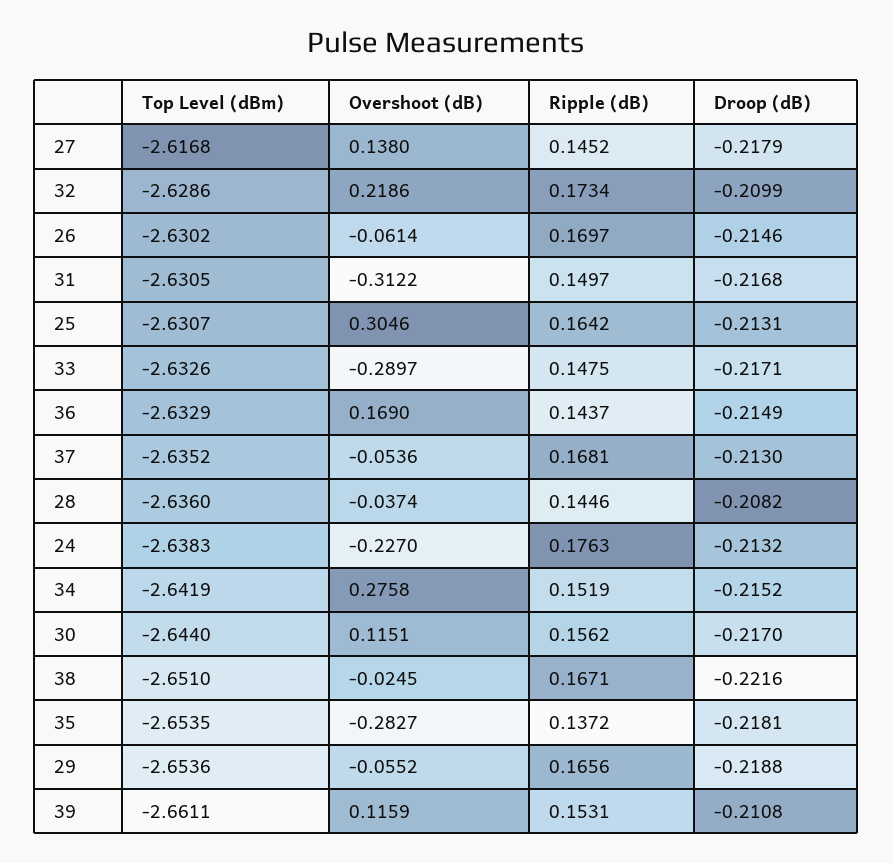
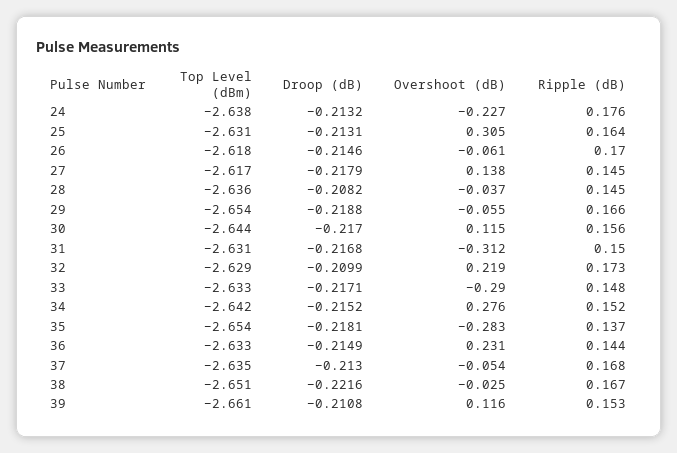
  {
    "Top Level (dBm)": {
      "27": -2.6168,
      "32": -2.6286,
-     "26": -2.6302,
+     "26": -2.618,
      "31": -2.6305,
      "25": -2.6307,
      "33": -2.6326,
      "36": -2.6329,
      "37": -2.6352,
      "28": -2.636,
      "24": -2.6383,
      "34": -2.6419,
      "30": -2.644,
      "38": -2.651,
      "35": -2.6535,
      "29": -2.6536,
      "39": -2.6611
    },
    "Overshoot (dB)": {
      "27": 0.138,
      "32": 0.2186,
      "26": -0.0614,
      "31": -0.3122,
      "25": 0.3046,
      "33": -0.2897,
-     "36": 0.169,
+     "36": 0.231,
      "37": -0.0536,
      "28": -0.0374,
      "24": -0.227,
      "34": 0.2758,
      "30": 0.1151,
      "38": -0.0245,
      "35": -0.2827,
      "29": -0.0552,
      "39": 0.1159
    },
    "Ripple (dB)": {
      "27": 0.1452,
      "32": 0.1734,
      "26": 0.1697,
      "31": 0.1497,
      "25": 0.1642,
      "33": 0.1475,
      "36": 0.1437,
      "37": 0.1681,
      "28": 0.1446,
      "24": 0.1763,
      "34": 0.1519,
      "30": 0.1562,
      "38": 0.1671,
      "35": 0.1372,
      "29": 0.1656,
      "39": 0.1531
    },
    "Droop (dB)": {
      "27": -0.2179,
      "32": -0.2099,
      "26": -0.2146,
      "31": -0.2168,
      "25": -0.2131,
      "33": -0.2171,
      "36": -0.2149,
      "37": -0.213,
      "28": -0.2082,
      "24": -0.2132,
      "34": -0.2152,
      "30": -0.217,
      "38": -0.2216,
      "35": -0.2181,
      "29": -0.2188,
      "39": -0.2108
    }
  }

